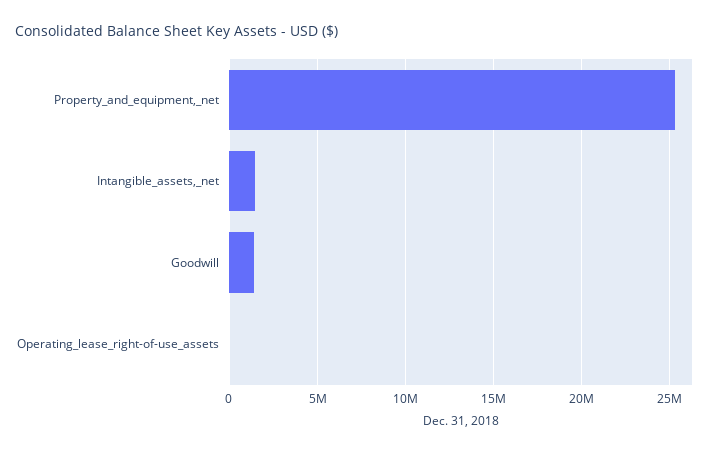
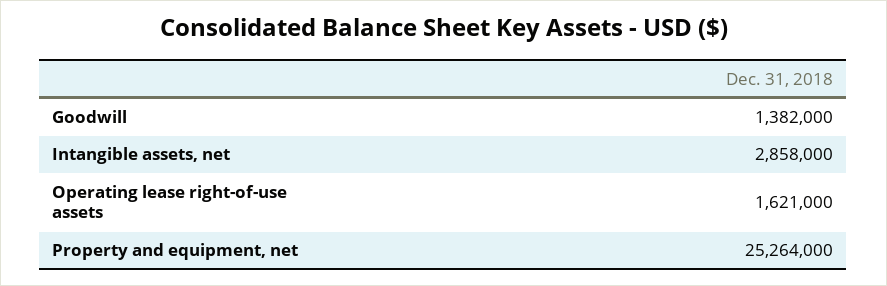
  {
    "Property_and_equipment,_net": 25264000,
-   "Intangible_assets,_net": 1500000,
+   "Intangible_assets,_net": 2858000,
    "Goodwill": 1382000,
-   "Operating_lease_right-of-use_assets": 0
+   "Operating_lease_right-of-use_assets": 1621000
  }

